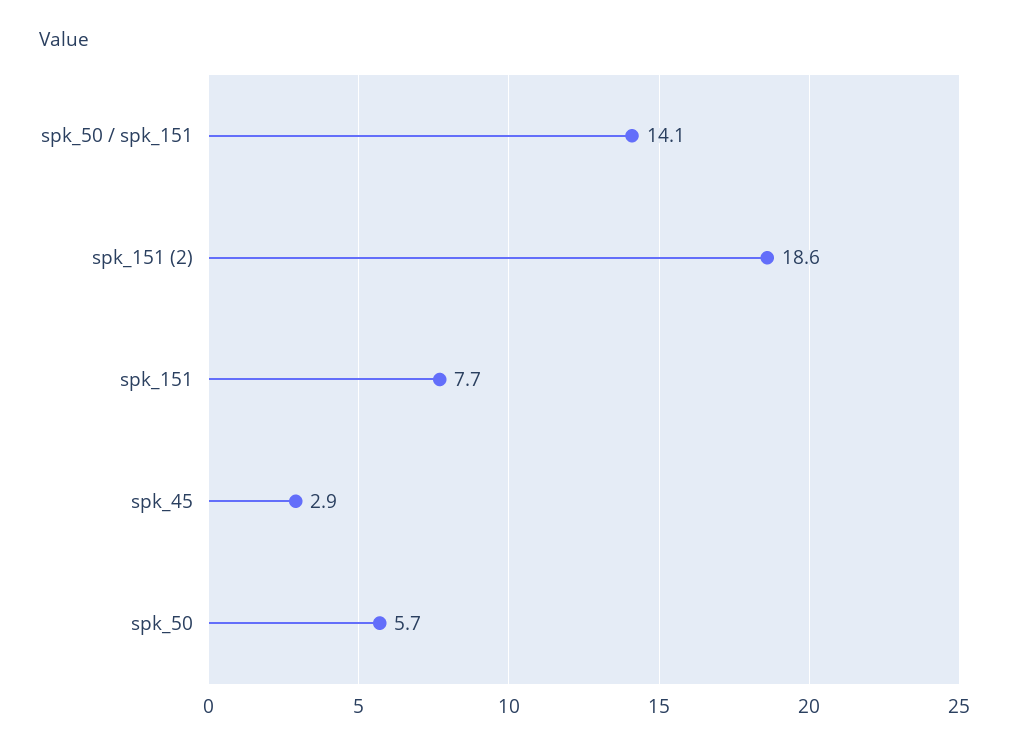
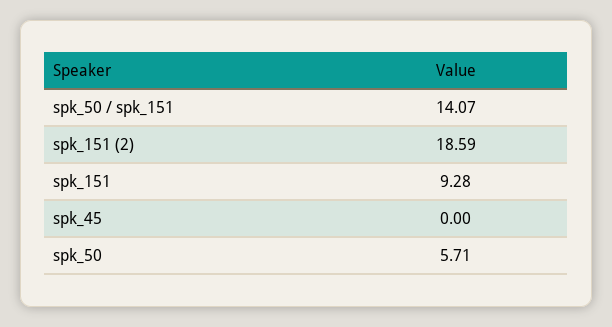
  {
    "spk_50 / spk_151": 14.07,
    "spk_151 (2)": 18.59,
-   "spk_151": 7.7,
+   "spk_151": 9.28,
-   "spk_45": 2.9,
+   "spk_45": 0,
    "spk_50": 5.71
  }

